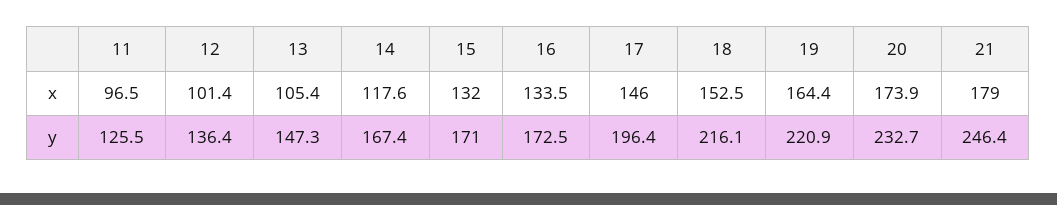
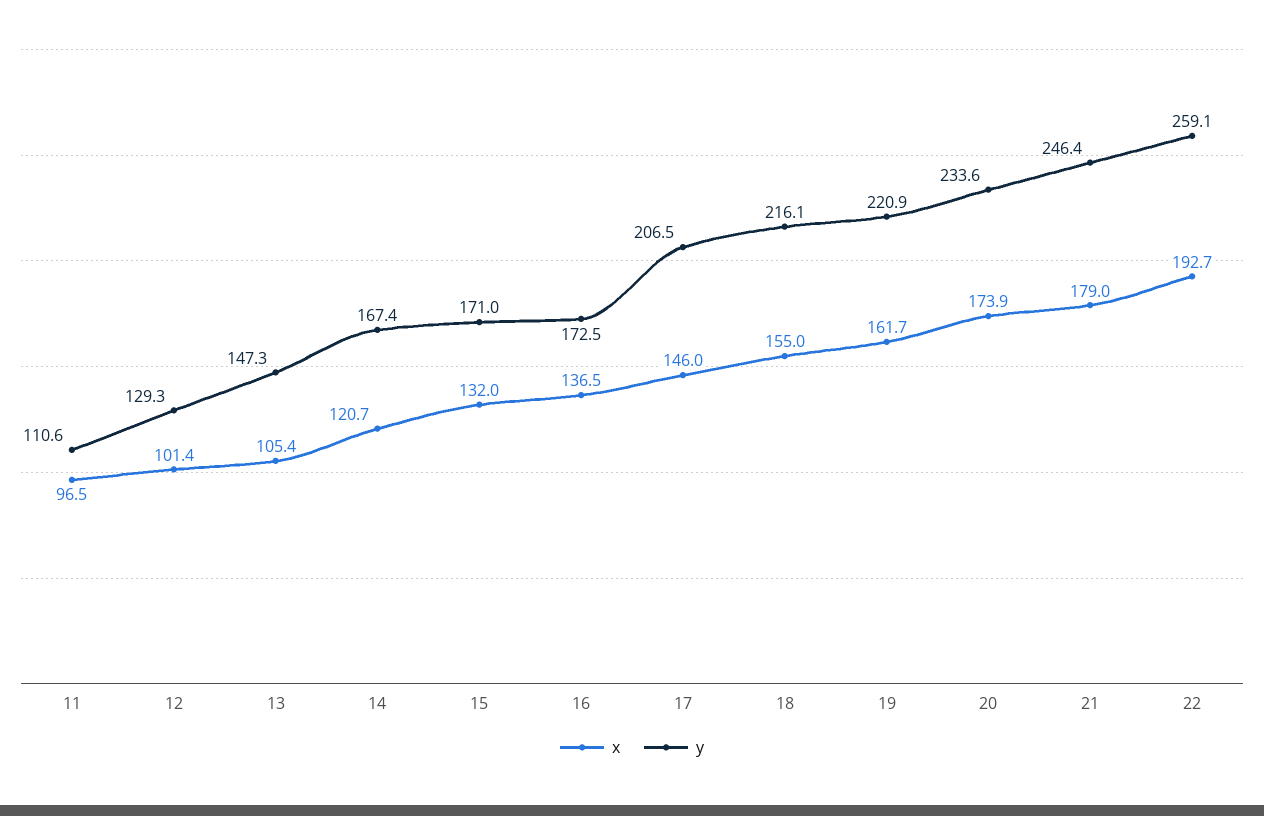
  {
    "x": {
      "11": 96.5,
      "12": 101.4,
      "13": 105.4,
-     "14": 117.6,
+     "14": 120.7,
      "15": 132,
-     "16": 133.5,
+     "16": 136.5,
      "17": 146,
-     "18": 152.5,
+     "18": 155,
-     "19": 164.4,
+     "19": 161.7,
      "20": 173.9,
-     "21": 179
+     "21": 179,
+     "22": 192.7
    },
    "y": {
-     "11": 125.5,
+     "11": 110.6,
-     "12": 136.4,
+     "12": 129.3,
      "13": 147.3,
      "14": 167.4,
      "15": 171,
      "16": 172.5,
-     "17": 196.4,
+     "17": 206.5,
      "18": 216.1,
      "19": 220.9,
-     "20": 232.7,
+     "20": 233.6,
-     "21": 246.4
+     "21": 246.4,
+     "22": 259.1
    }
  }

